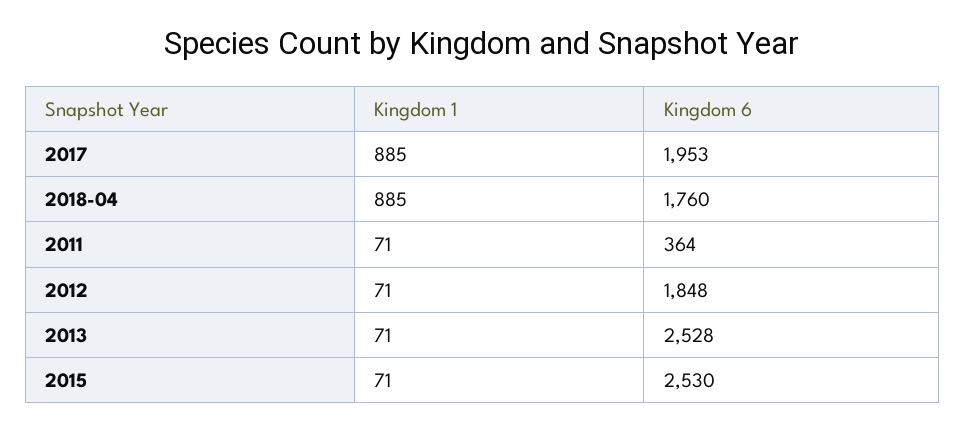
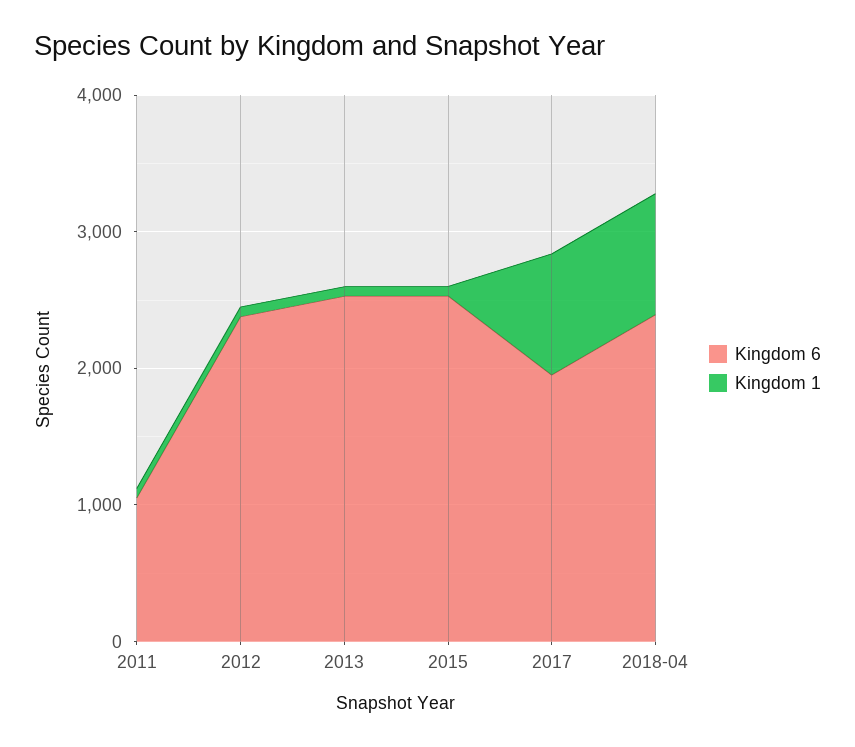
  {
    "Kingdom 1": {
      "2017": 885,
      "2018-04": 885,
      "2011": 71,
      "2012": 71,
      "2013": 71,
      "2015": 71
    },
    "Kingdom 6": {
      "2017": 1953,
-     "2018-04": 1760,
+     "2018-04": 2400,
-     "2011": 364,
+     "2011": 1000,
-     "2012": 1848,
+     "2012": 2400,
      "2013": 2528,
      "2015": 2530
    }
  }

